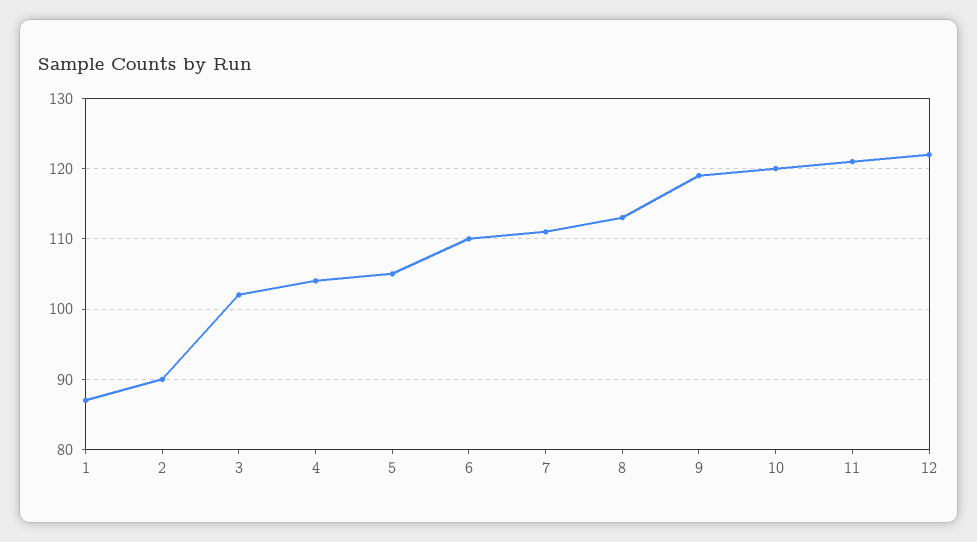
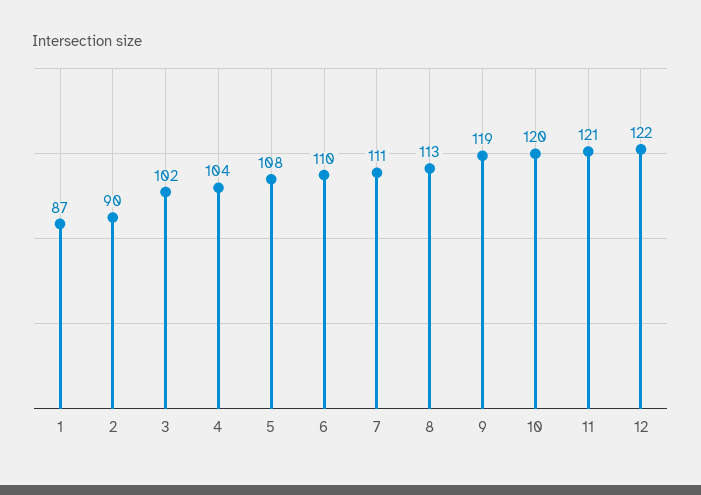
  {
    "1": 87,
    "2": 90,
    "3": 102,
    "4": 104,
-   "5": 105,
+   "5": 108,
    "6": 110,
    "7": 111,
    "8": 113,
    "9": 119,
    "10": 120,
    "11": 121,
    "12": 122
  }

